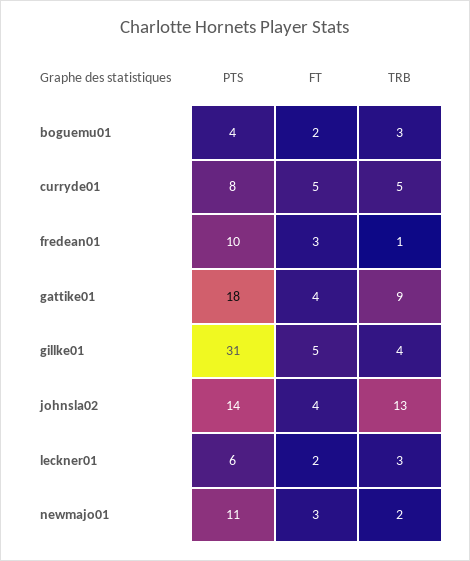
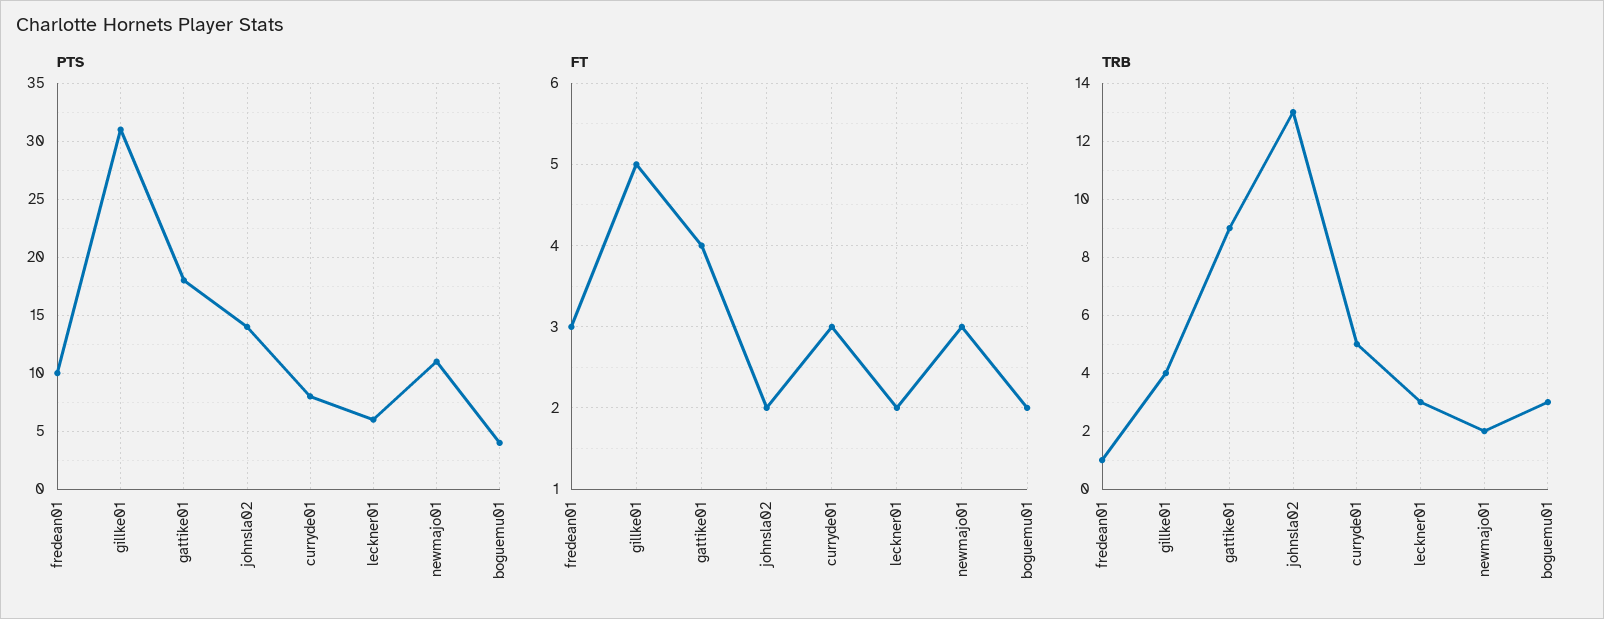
  {
    "PTS": {
      "boguemu01": 4,
      "curryde01": 8,
      "fredean01": 10,
      "gattike01": 18,
      "gillke01": 31,
      "johnsla02": 14,
      "leckner01": 6,
      "newmajo01": 11
    },
    "FT": {
      "boguemu01": 2,
-     "curryde01": 5,
+     "curryde01": 3,
      "fredean01": 3,
      "gattike01": 4,
      "gillke01": 5,
-     "johnsla02": 4,
+     "johnsla02": 2,
      "leckner01": 2,
      "newmajo01": 3
    },
    "TRB": {
      "boguemu01": 3,
      "curryde01": 5,
      "fredean01": 1,
      "gattike01": 9,
      "gillke01": 4,
      "johnsla02": 13,
      "leckner01": 3,
      "newmajo01": 2
    }
  }

